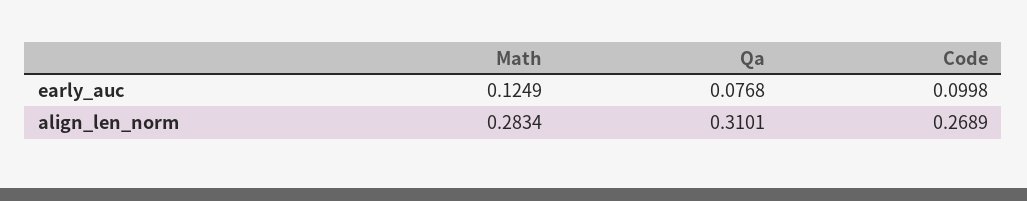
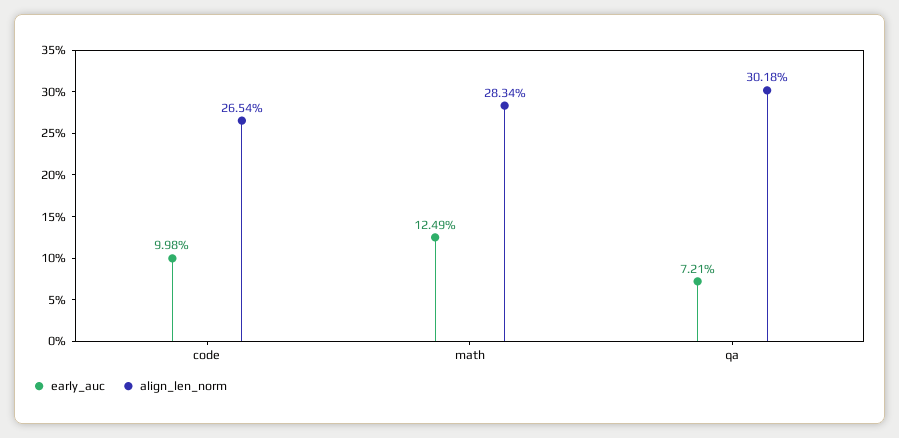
  {
    "early_auc": {
      "Math": 0.1249,
-     "Qa": 0.0768,
+     "Qa": 0.0721,
      "Code": 0.0998
    },
    "align_len_norm": {
      "Math": 0.2834,
-     "Qa": 0.3101,
+     "Qa": 0.3018,
-     "Code": 0.2689
+     "Code": 0.2654
    }
  }

